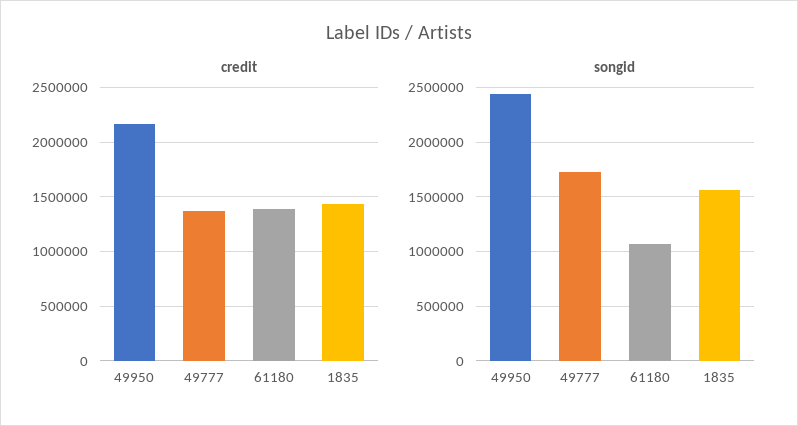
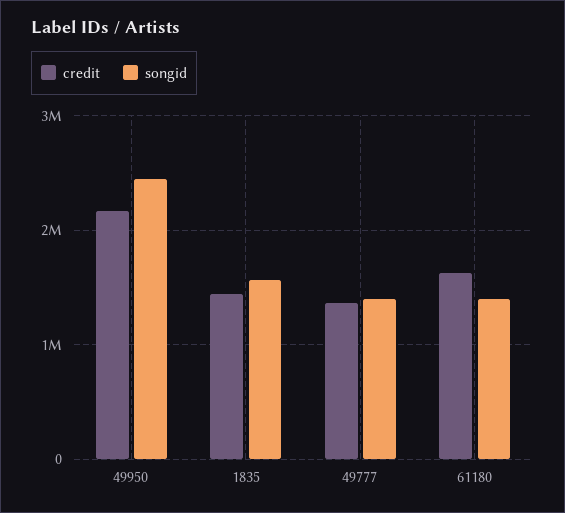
  {
    "credit": {
      "49950": 2200000,
      "49777": 1400000,
-     "61180": 1400000,
+     "61180": 1600000,
      "1835": 1400000
    },
    "songid": {
      "49950": 2400000,
-     "49777": 1700000,
+     "49777": 1400000,
-     "61180": 1100000,
+     "61180": 1400000,
      "1835": 1600000
    }
  }

